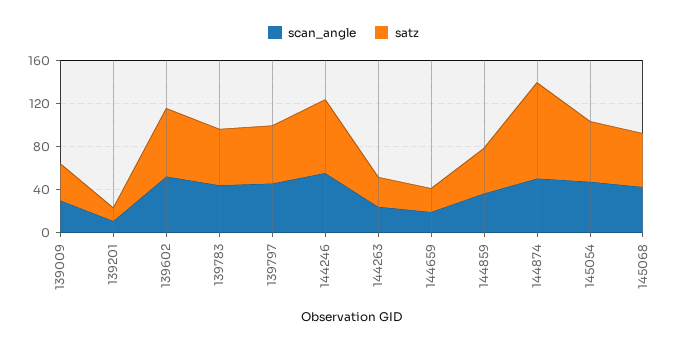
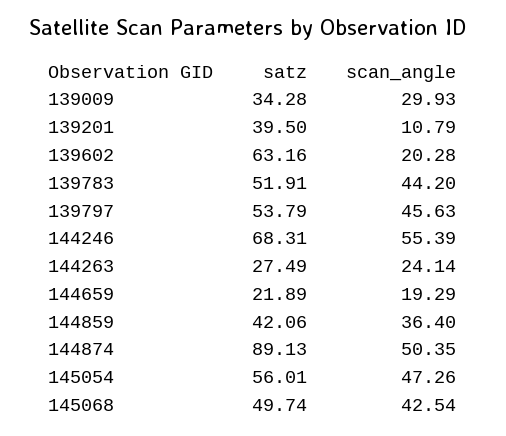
  {
    "scan_angle": {
      "139009": 29.93,
      "139201": 10.79,
-     "139602": 50,
+     "139602": 20.28,
      "139783": 44.2,
      "139797": 45.63,
      "144246": 55.39,
      "144263": 24.14,
      "144659": 19.29,
      "144859": 36.4,
      "144874": 50.35,
      "145054": 47.26,
      "145068": 42.54
    },
    "satz": {
      "139009": 34.28,
-     "139201": 10,
+     "139201": 39.5,
      "139602": 63.16,
      "139783": 51.91,
      "139797": 53.79,
      "144246": 68.31,
      "144263": 27.49,
      "144659": 21.89,
      "144859": 42.06,
      "144874": 89.13,
      "145054": 56.01,
      "145068": 49.74
    }
  }

